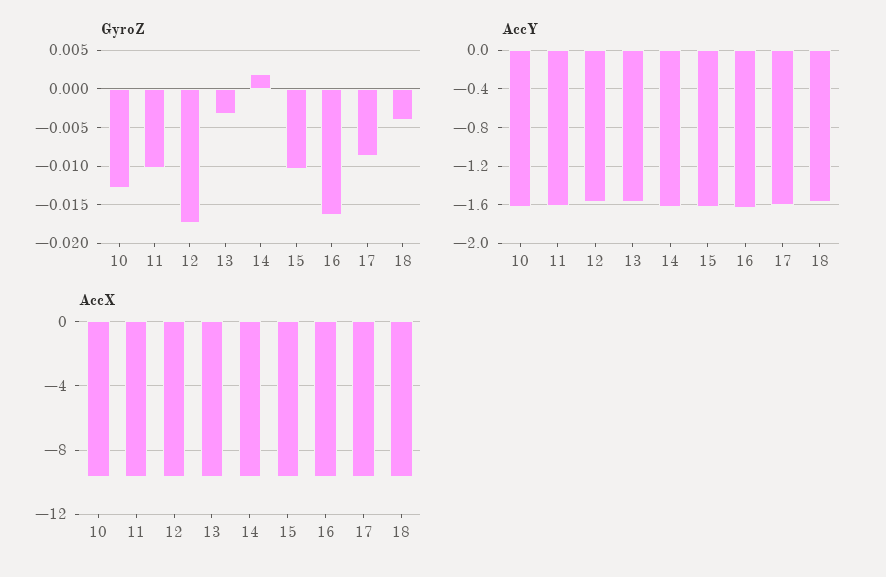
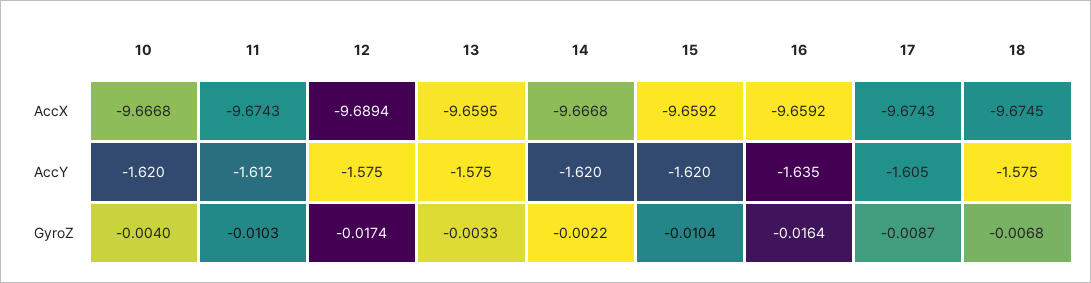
  {
    "GyroZ": {
-     "10": -0.013,
+     "10": -0.004,
      "11": -0.0103,
      "12": -0.0174,
      "13": -0.0033,
-     "14": 0.002,
+     "14": -0.0022,
      "15": -0.0104,
      "16": -0.0164,
      "17": -0.0087,
-     "18": -0.004
+     "18": -0.0068
    },
    "AccY": {
      "10": -1.62,
      "11": -1.612,
      "12": -1.575,
      "13": -1.575,
      "14": -1.62,
      "15": -1.62,
      "16": -1.635,
      "17": -1.605,
      "18": -1.575
    },
    "AccX": {
      "10": -9.6668,
      "11": -9.6743,
      "12": -9.6894,
      "13": -9.6595,
      "14": -9.6668,
      "15": -9.6592,
      "16": -9.6592,
      "17": -9.6743,
      "18": -9.6745
    }
  }

